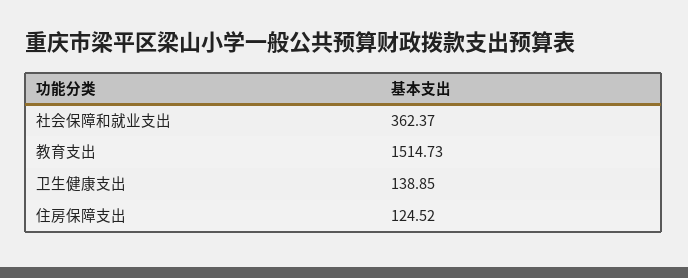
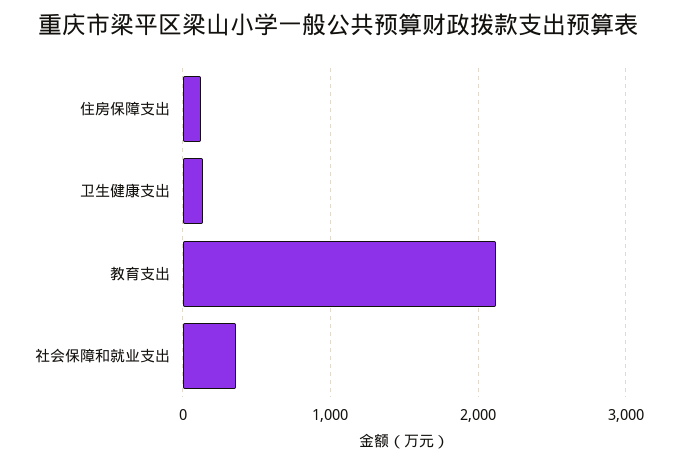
  {
    "社会保障和就业支出": 362.37,
-   "教育支出": 1514.73,
+   "教育支出": 2100,
    "卫生健康支出": 138.85,
    "住房保障支出": 124.52
  }

